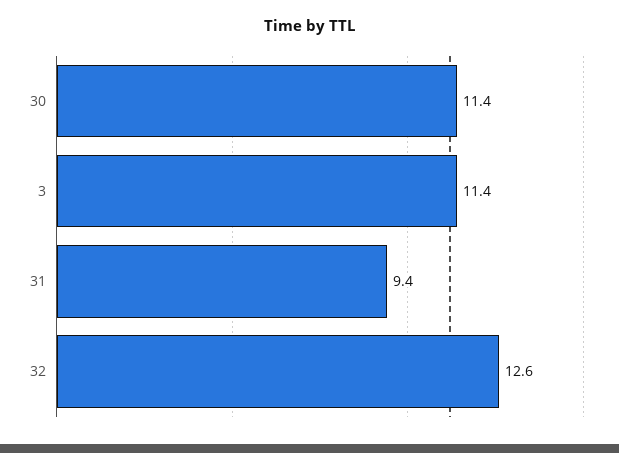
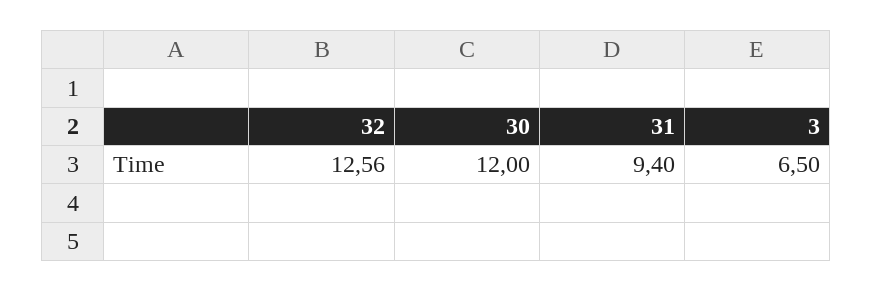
  {
-   "30": 11.4,
+   "30": 12,
-   "3": 11.4,
+   "3": 6.5,
    "31": 9.4,
    "32": 12.56
  }

